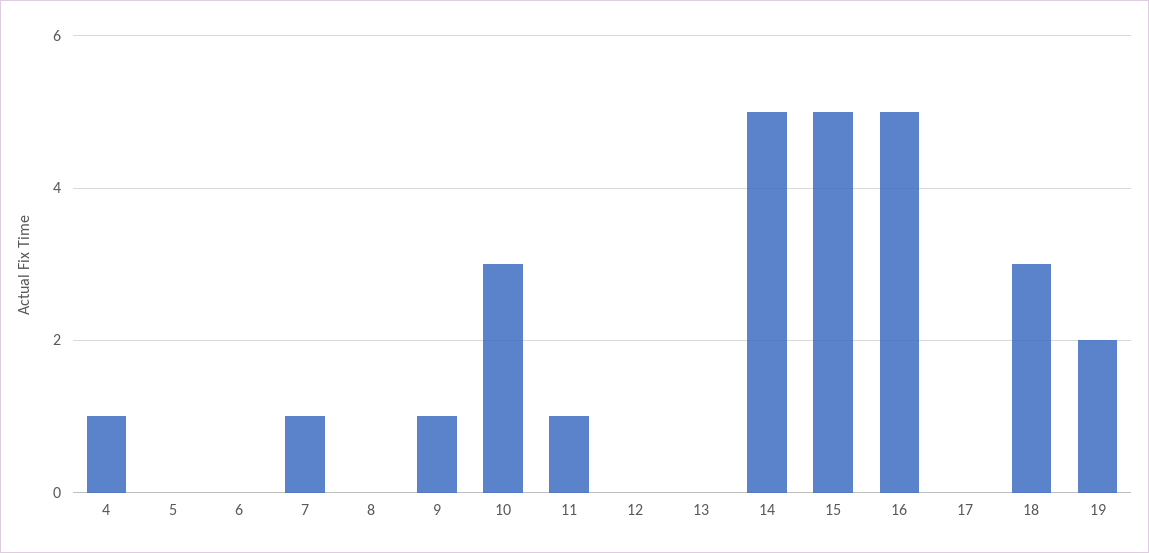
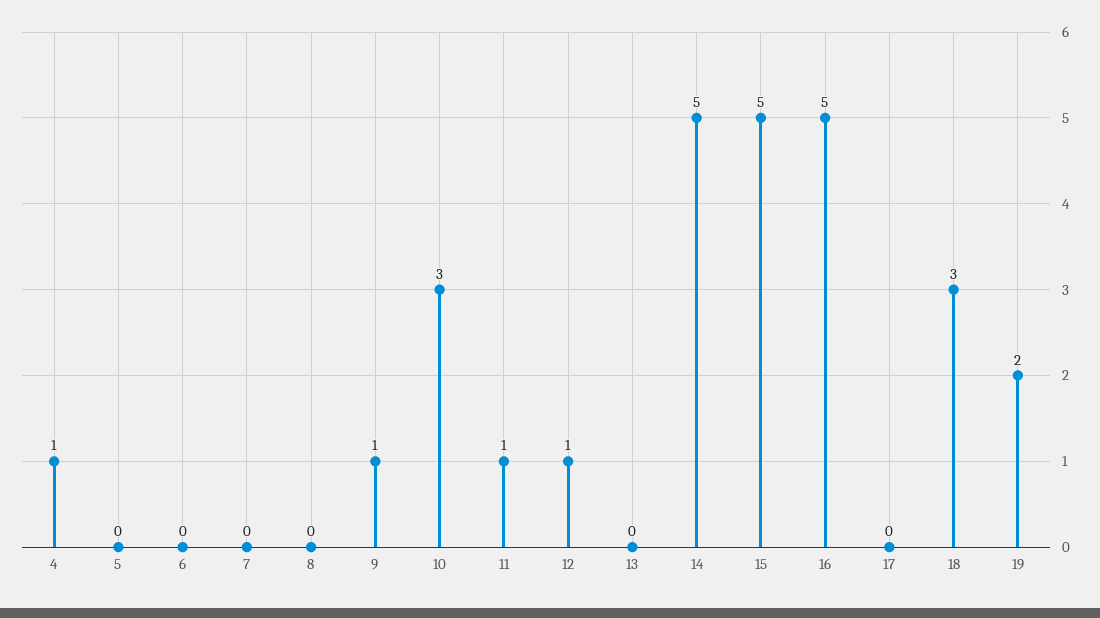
  {
    "4": 1,
    "5": 0,
    "6": 0,
-   "7": 1,
+   "7": 0,
    "8": 0,
    "9": 1,
    "10": 3,
    "11": 1,
-   "12": 0,
+   "12": 1,
    "13": 0,
    "14": 5,
    "15": 5,
    "16": 5,
    "17": 0,
    "18": 3,
    "19": 2
  }

